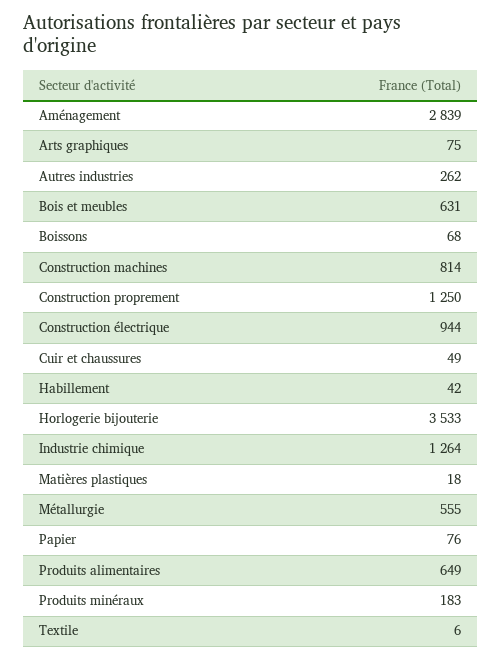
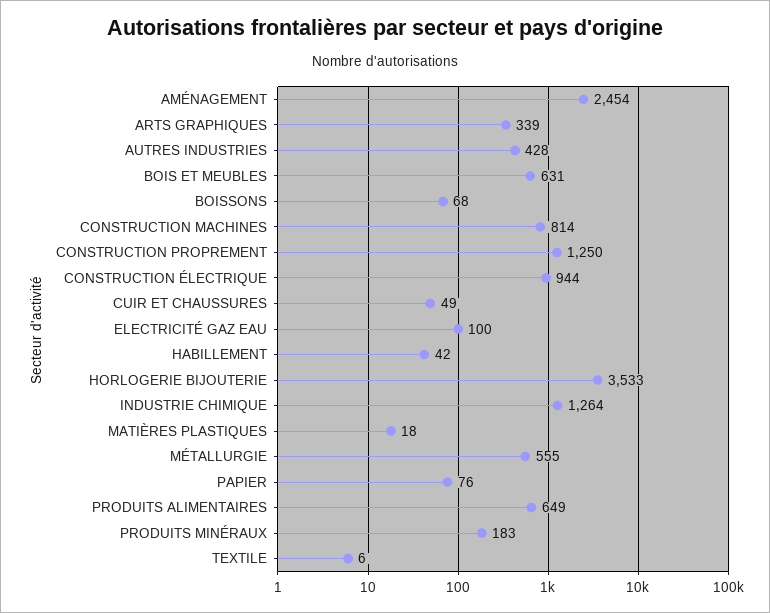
  {
-   "Aménagement": 2839,
+   "Aménagement": 2454,
-   "Arts graphiques": 75,
+   "Arts graphiques": 339,
-   "Autres industries": 262,
+   "Autres industries": 428,
    "Bois et meubles": 631,
    "Boissons": 68,
    "Construction machines": 814,
    "Construction proprement": 1250,
    "Construction électrique": 944,
    "Cuir et chaussures": 49,
    "Habillement": 42,
    "Horlogerie bijouterie": 3533,
    "Industrie chimique": 1264,
    "Matières plastiques": 18,
    "Métallurgie": 555,
    "Papier": 76,
    "Produits alimentaires": 649,
    "Produits minéraux": 183,
-   "Textile": 6
+   "Textile": 6,
+   "ELECTRICITÉ GAZ EAU": 100
  }

